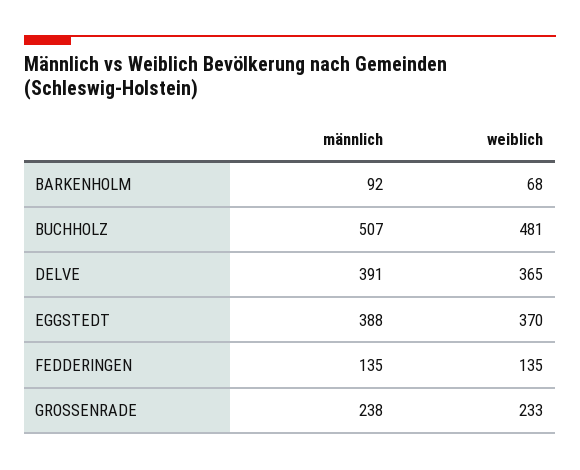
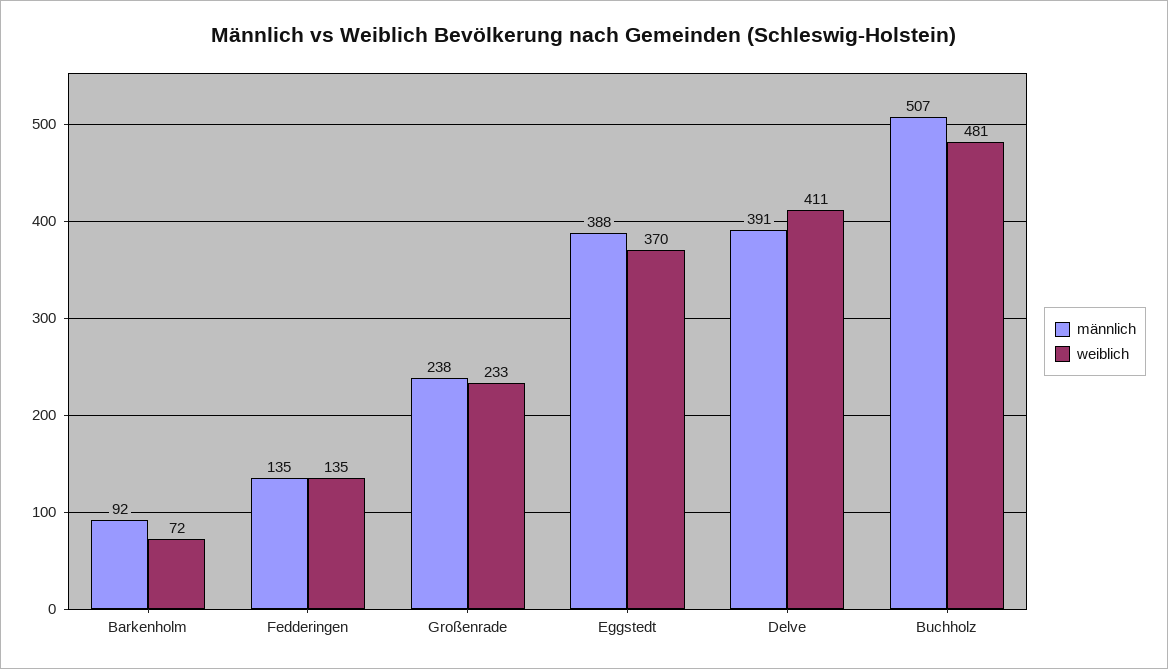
  {
    "männlich": {
      "BARKENHOLM": 92,
      "BUCHHOLZ": 507,
      "DELVE": 391,
      "EGGSTEDT": 388,
      "FEDDERINGEN": 135,
      "GROSSENRADE": 238
    },
    "weiblich": {
-     "BARKENHOLM": 68,
+     "BARKENHOLM": 72,
      "BUCHHOLZ": 481,
-     "DELVE": 365,
+     "DELVE": 411,
      "EGGSTEDT": 370,
      "FEDDERINGEN": 135,
      "GROSSENRADE": 233
    }
  }

